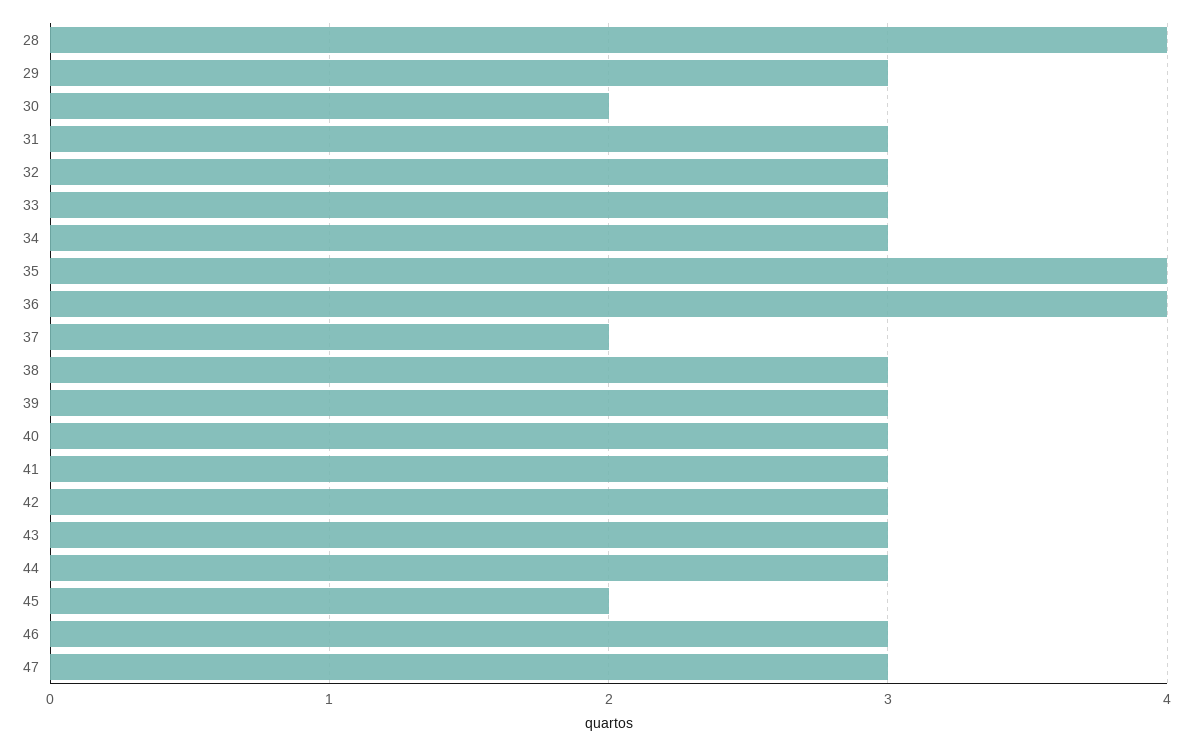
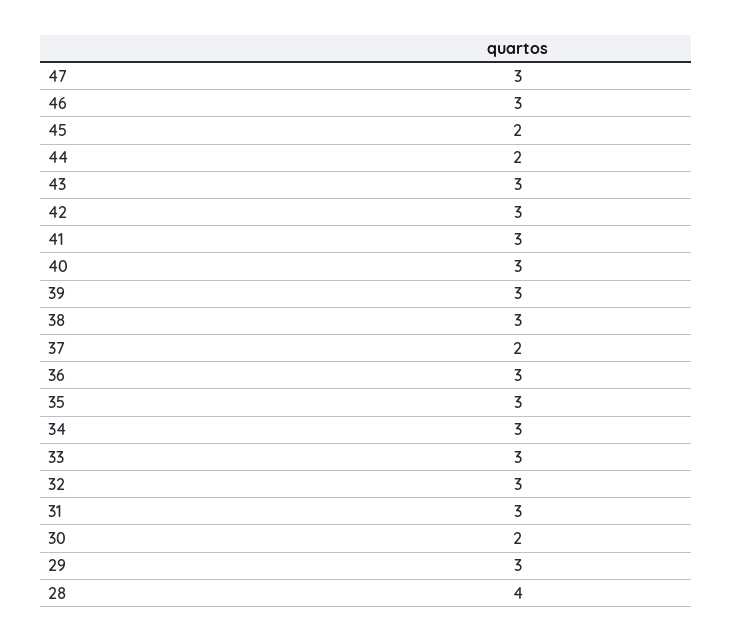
  {
    "28": 4,
    "29": 3,
    "30": 2,
    "31": 3,
    "32": 3,
    "33": 3,
    "34": 3,
-   "35": 4,
+   "35": 3,
-   "36": 4,
+   "36": 3,
    "37": 2,
    "38": 3,
    "39": 3,
    "40": 3,
    "41": 3,
    "42": 3,
    "43": 3,
-   "44": 3,
+   "44": 2,
    "45": 2,
    "46": 3,
    "47": 3
  }

